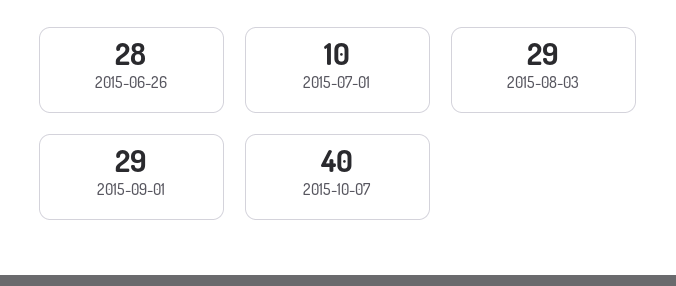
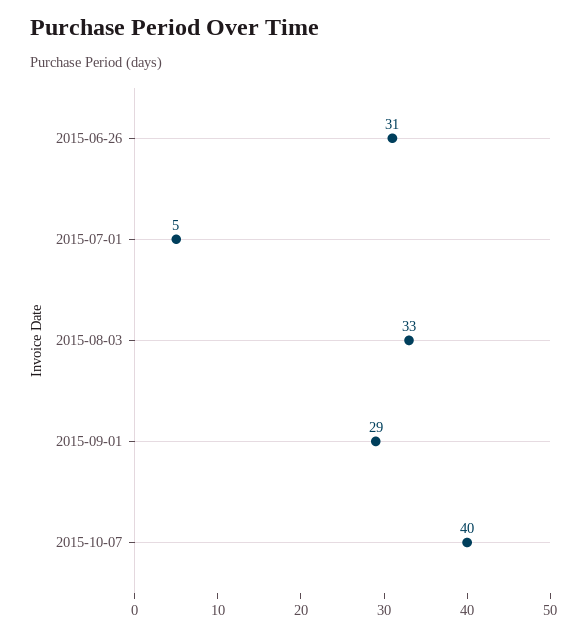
  {
-   "2015-06-26": 28,
+   "2015-06-26": 31,
-   "2015-07-01": 10,
+   "2015-07-01": 5,
-   "2015-08-03": 29,
+   "2015-08-03": 33,
    "2015-09-01": 29,
    "2015-10-07": 40
  }

